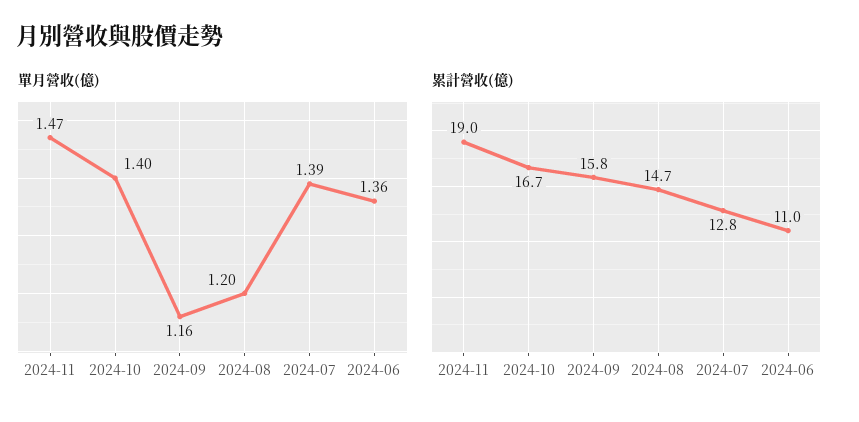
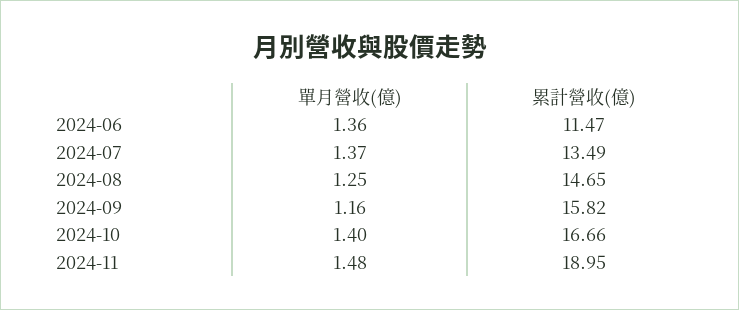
  {
    "單月營收(億)": {
-     "2024-11": 1.47,
+     "2024-11": 1.48,
      "2024-10": 1.4,
      "2024-09": 1.16,
-     "2024-08": 1.2,
+     "2024-08": 1.25,
-     "2024-07": 1.39,
+     "2024-07": 1.37,
      "2024-06": 1.36
    },
    "累計營收(億)": {
      "2024-11": 18.95,
      "2024-10": 16.66,
      "2024-09": 15.82,
      "2024-08": 14.65,
-     "2024-07": 12.8,
+     "2024-07": 13.49,
-     "2024-06": 11
+     "2024-06": 11.47
    }
  }

